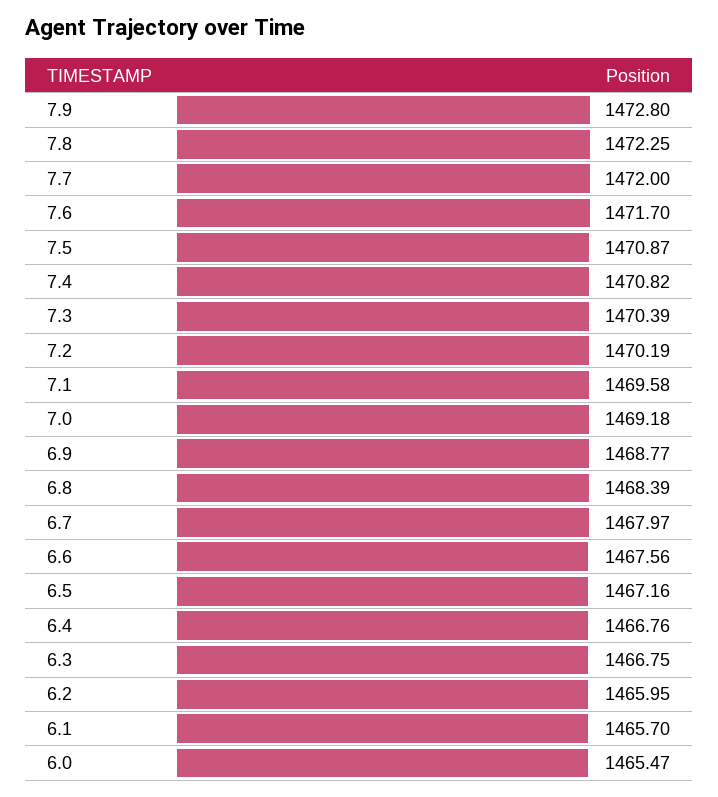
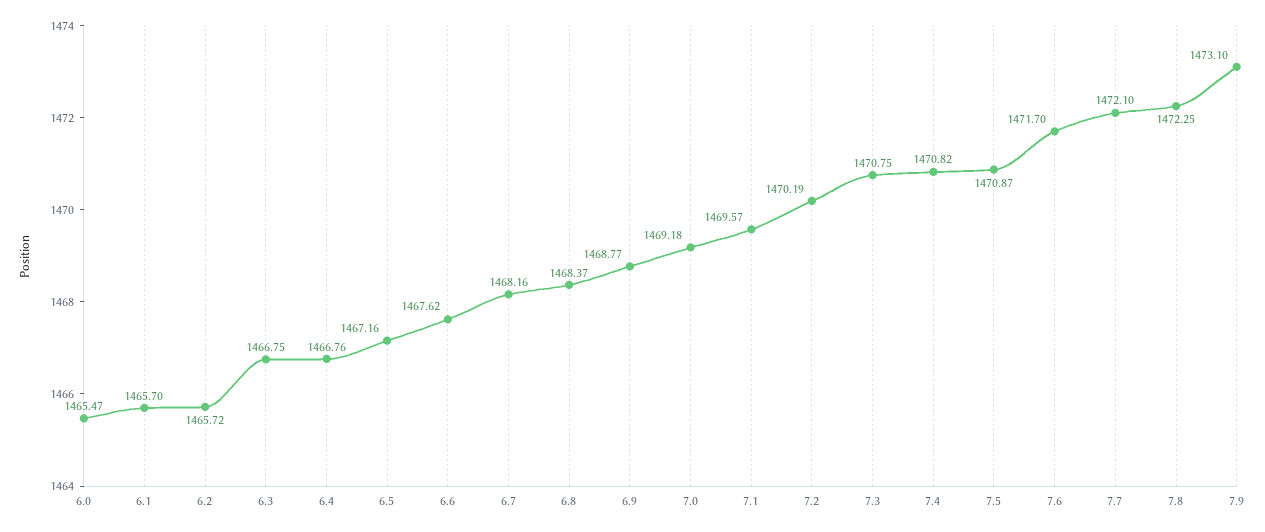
  {
-   "7.9": 1472.8,
+   "7.9": 1473.1,
    "7.8": 1472.25,
-   "7.7": 1472,
+   "7.7": 1472.1,
    "7.6": 1471.7,
    "7.5": 1470.87,
    "7.4": 1470.82,
-   "7.3": 1470.39,
+   "7.3": 1470.75,
    "7.2": 1470.19,
-   "7.1": 1469.58,
+   "7.1": 1469.57,
    "7.0": 1469.18,
    "6.9": 1468.77,
-   "6.8": 1468.39,
+   "6.8": 1468.37,
-   "6.7": 1467.97,
+   "6.7": 1468.16,
-   "6.6": 1467.56,
+   "6.6": 1467.62,
    "6.5": 1467.16,
    "6.4": 1466.76,
    "6.3": 1466.75,
-   "6.2": 1465.95,
+   "6.2": 1465.72,
    "6.1": 1465.7,
    "6.0": 1465.47
  }

